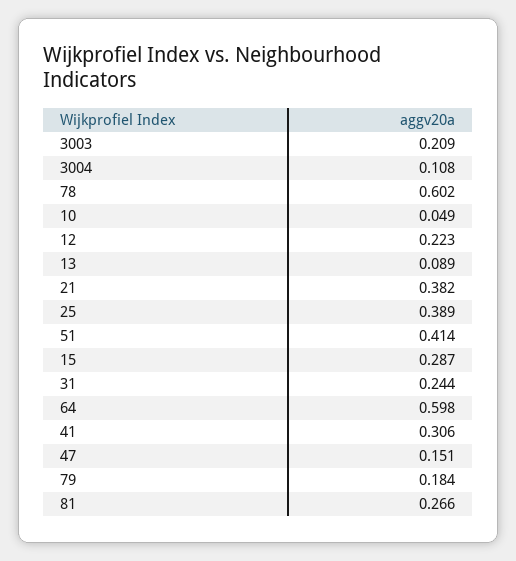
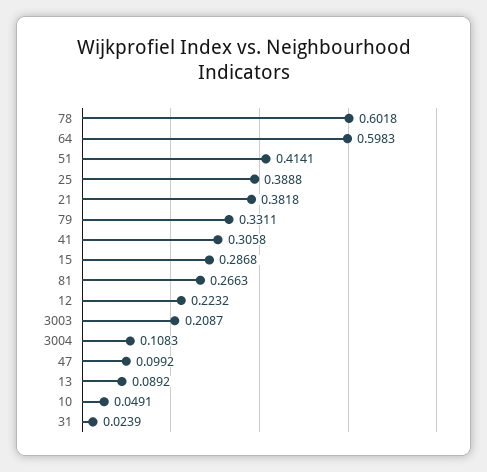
  {
    "3003": 0.2087,
    "3004": 0.1083,
    "78": 0.6018,
    "10": 0.0491,
    "12": 0.2232,
    "13": 0.0892,
    "21": 0.3818,
    "25": 0.3888,
    "51": 0.4141,
    "15": 0.2868,
-   "31": 0.244,
+   "31": 0.0239,
    "64": 0.5983,
    "41": 0.3058,
-   "47": 0.151,
+   "47": 0.0992,
-   "79": 0.184,
+   "79": 0.3311,
    "81": 0.2663
  }

